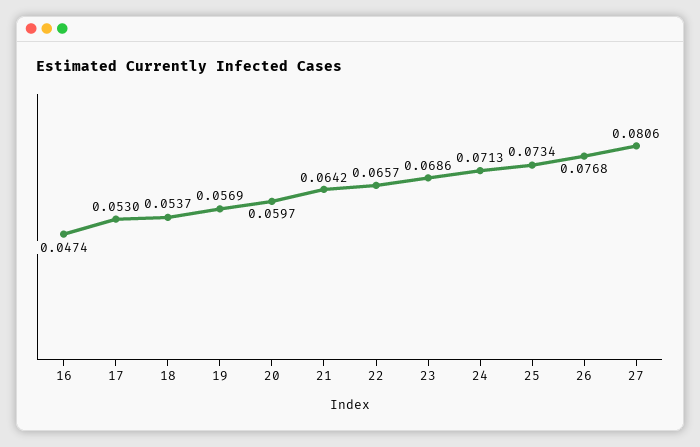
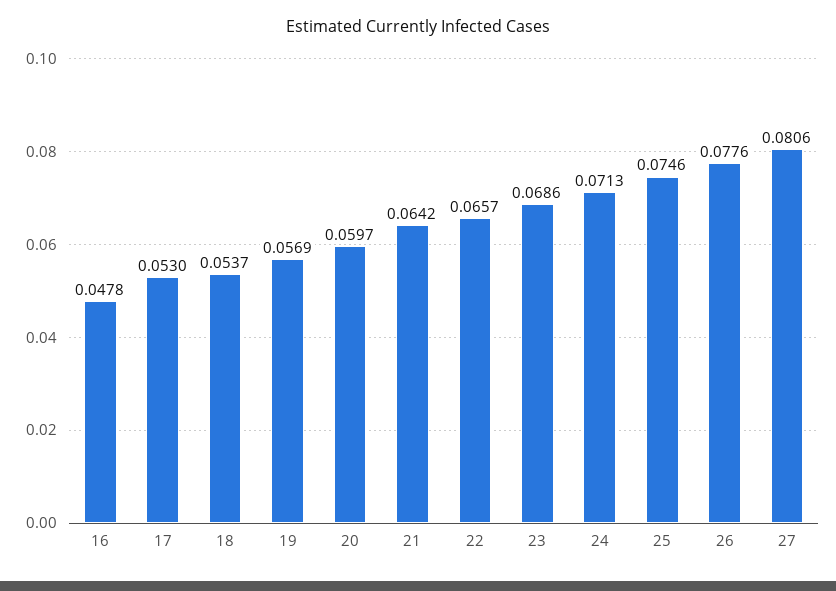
  {
-   "16": 0.0474,
+   "16": 0.0478,
    "17": 0.053,
    "18": 0.0537,
    "19": 0.0569,
    "20": 0.0597,
    "21": 0.0642,
    "22": 0.0657,
    "23": 0.0686,
    "24": 0.0713,
-   "25": 0.0734,
+   "25": 0.0746,
-   "26": 0.0768,
+   "26": 0.0776,
    "27": 0.0806
  }

